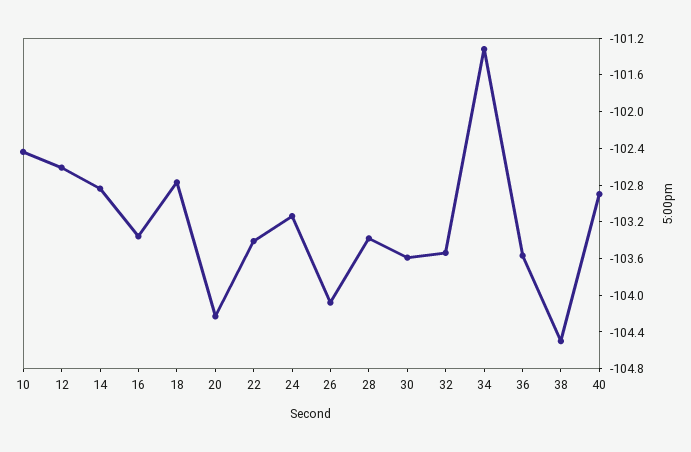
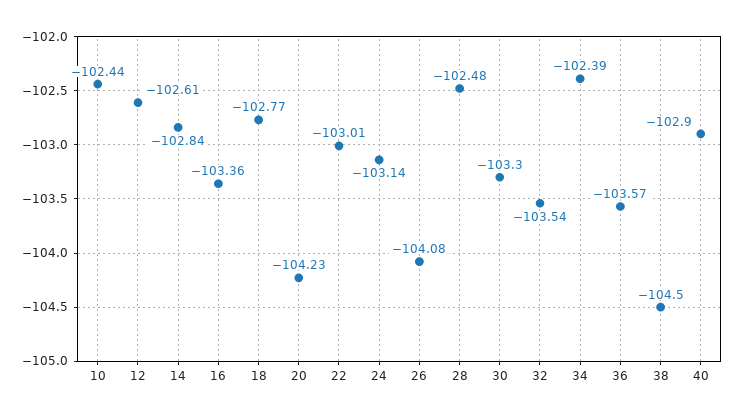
  {
    "10": -102.44,
    "12": -102.61,
    "14": -102.84,
    "16": -103.36,
    "18": -102.77,
    "20": -104.23,
-   "22": -103.4,
+   "22": -103.01,
    "24": -103.14,
    "26": -104.08,
-   "28": -103.4,
+   "28": -102.48,
-   "30": -103.6,
+   "30": -103.3,
    "32": -103.54,
-   "34": -101.3,
+   "34": -102.39,
    "36": -103.57,
    "38": -104.5,
    "40": -102.9
  }

